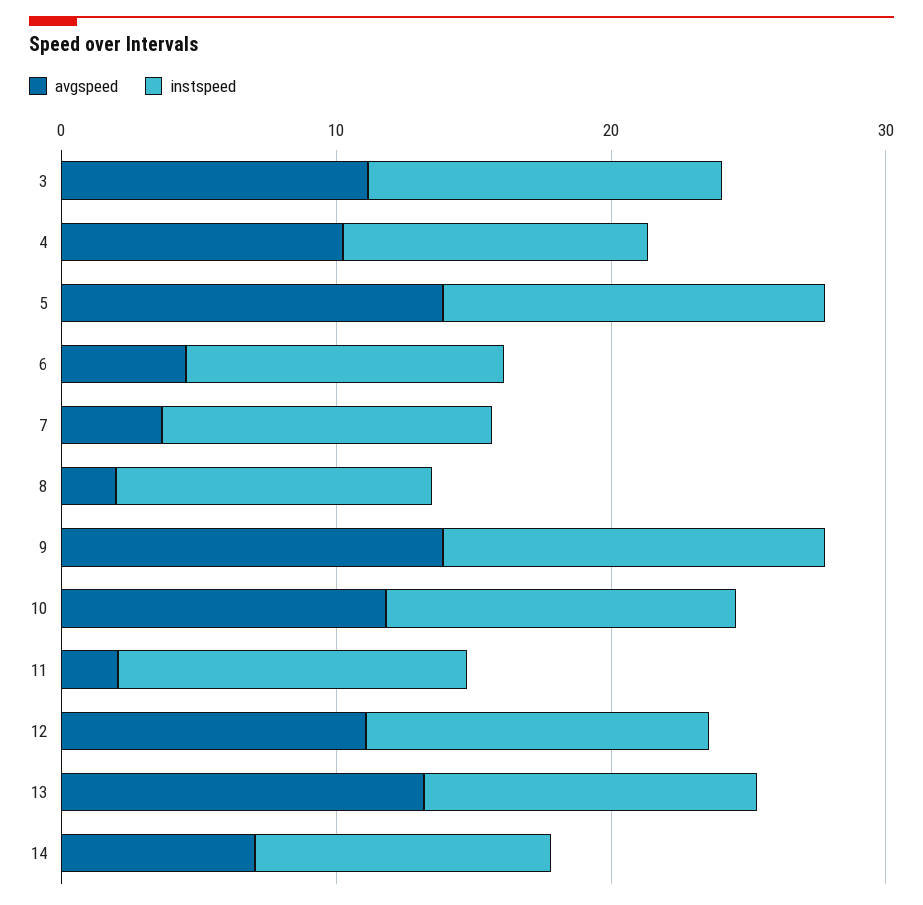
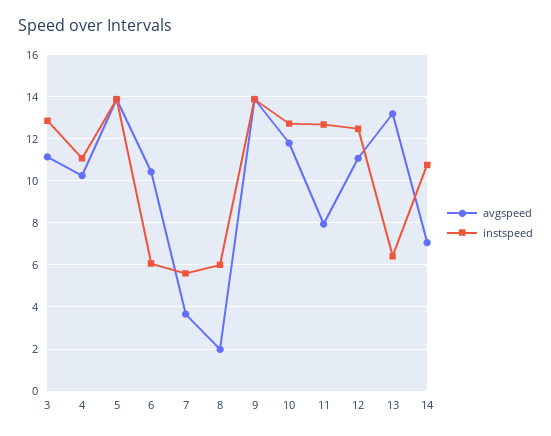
  {
    "avgspeed": {
      "3": 11,
      "4": 10.5,
      "5": 14,
-     "6": 4,
+     "6": 10.5,
      "7": 3.5,
      "8": 2,
      "9": 14,
      "10": 12,
-     "11": 2,
+     "11": 8,
      "12": 11,
      "13": 13,
      "14": 7
    },
    "instspeed": {
      "3": 13,
      "4": 11,
      "5": 14,
-     "6": 12,
+     "6": 6,
-     "7": 12,
+     "7": 5.5,
-     "8": 12,
+     "8": 6,
      "9": 14,
      "10": 12.5,
      "11": 12.5,
      "12": 12.5,
-     "13": 12,
+     "13": 6.5,
      "14": 11
    }
  }

